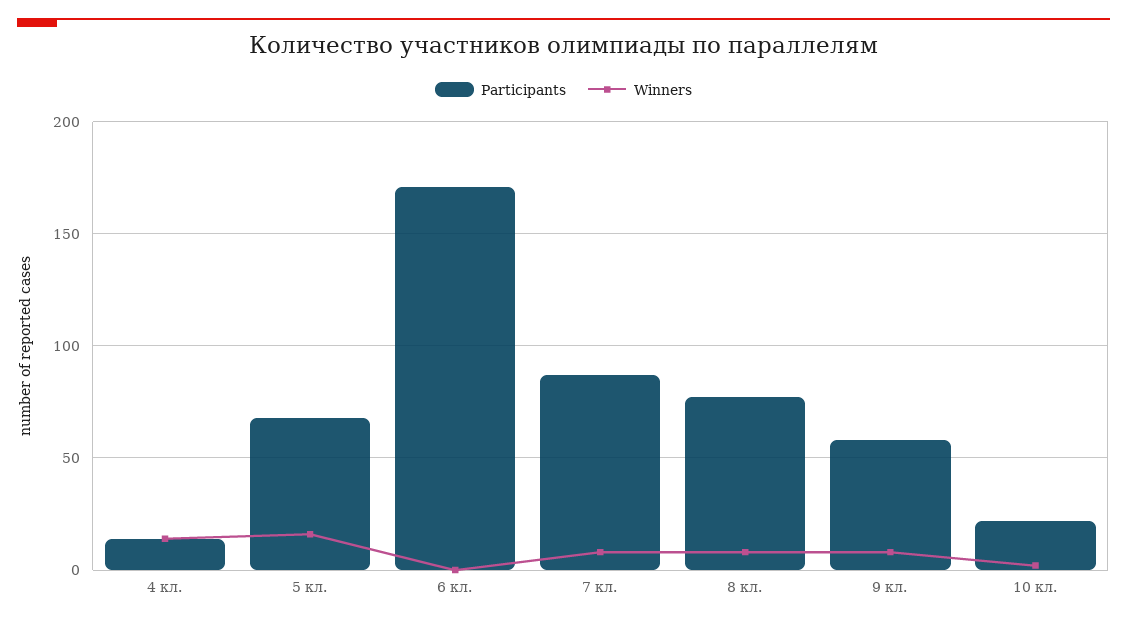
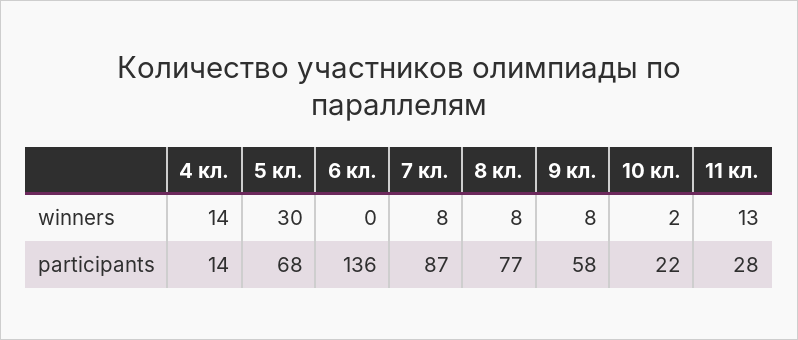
  {
    "Participants": {
      "4 кл.": 14,
      "5 кл.": 68,
-     "6 кл.": 170,
+     "6 кл.": 136,
      "7 кл.": 87,
      "8 кл.": 77,
      "9 кл.": 58,
-     "10 кл.": 22
+     "10 кл.": 22,
+     "11 кл.": 28
    },
    "Winners": {
      "4 кл.": 14,
-     "5 кл.": 15,
+     "5 кл.": 30,
      "6 кл.": 0,
      "7 кл.": 8,
      "8 кл.": 8,
      "9 кл.": 8,
-     "10 кл.": 2
+     "10 кл.": 2,
+     "11 кл.": 13
    }
  }

